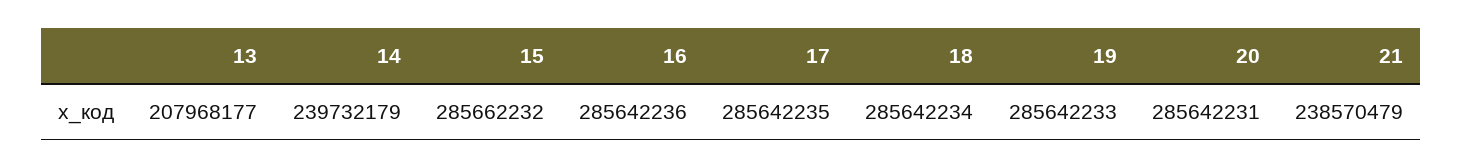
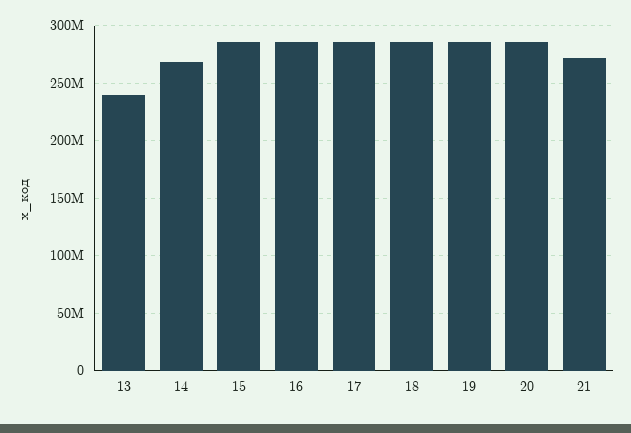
  {
-   "13": 207968177,
+   "13": 240000000,
-   "14": 239732179,
+   "14": 270000000,
    "15": 285662232,
    "16": 285642236,
    "17": 285642235,
    "18": 285642234,
    "19": 285642233,
    "20": 285642231,
-   "21": 238570479
+   "21": 270000000
  }

